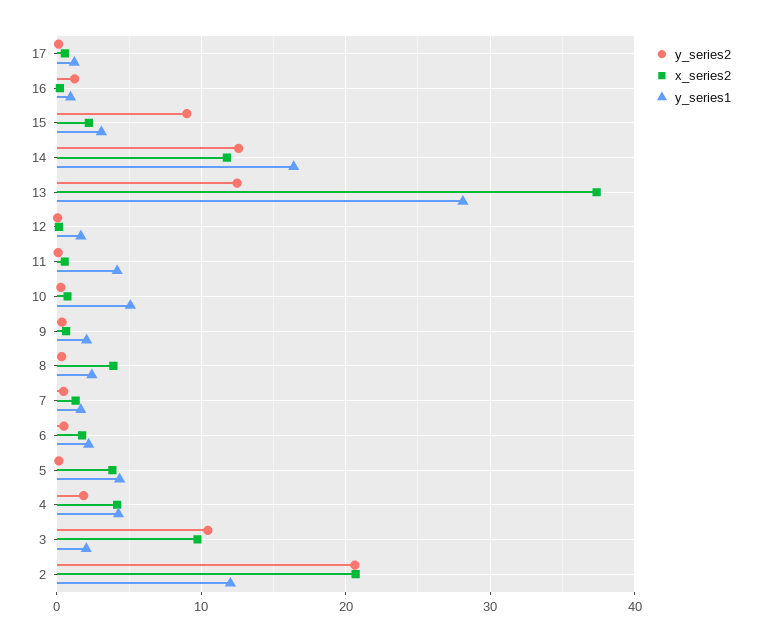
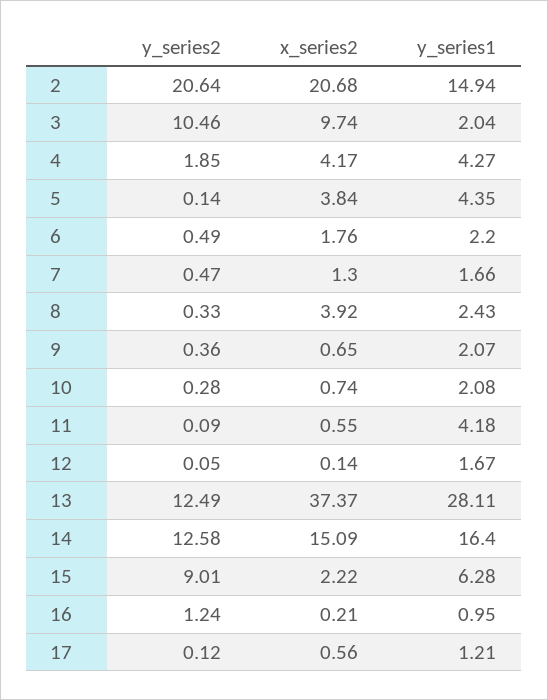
  {
    "y_series2": {
      "17": 0.12,
      "16": 1.24,
      "15": 9.01,
      "14": 12.58,
      "13": 12.49,
      "12": 0.05,
      "11": 0.09,
      "10": 0.28,
      "9": 0.36,
      "8": 0.33,
      "7": 0.47,
      "6": 0.49,
      "5": 0.14,
      "4": 1.85,
      "3": 10.46,
      "2": 20.64
    },
    "x_series2": {
      "17": 0.56,
      "16": 0.21,
      "15": 2.22,
-     "14": 12,
+     "14": 15.09,
      "13": 37.37,
      "12": 0.14,
      "11": 0.55,
      "10": 0.74,
      "9": 0.65,
      "8": 3.92,
      "7": 1.3,
      "6": 1.76,
      "5": 3.84,
      "4": 4.17,
      "3": 9.74,
      "2": 20.68
    },
    "y_series1": {
      "17": 1.21,
      "16": 0.95,
-     "15": 3,
+     "15": 6.28,
      "14": 16.4,
      "13": 28.11,
      "12": 1.67,
      "11": 4.18,
-     "10": 5,
+     "10": 2.08,
      "9": 2.07,
      "8": 2.43,
      "7": 1.66,
      "6": 2.2,
      "5": 4.35,
      "4": 4.27,
      "3": 2.04,
-     "2": 12
+     "2": 14.94
    }
  }

